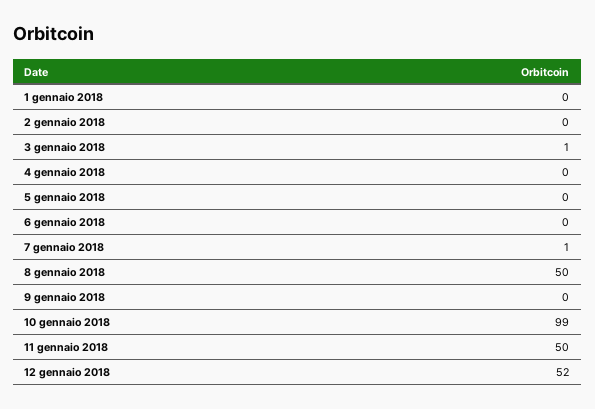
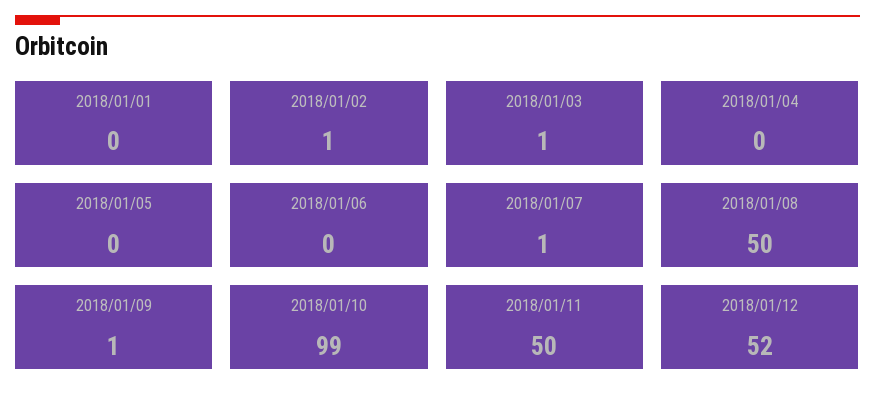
  {
    "1 gennaio 2018": 0,
-   "2 gennaio 2018": 0,
+   "2 gennaio 2018": 1,
    "3 gennaio 2018": 1,
    "4 gennaio 2018": 0,
    "5 gennaio 2018": 0,
    "6 gennaio 2018": 0,
    "7 gennaio 2018": 1,
    "8 gennaio 2018": 50,
-   "9 gennaio 2018": 0,
+   "9 gennaio 2018": 1,
    "10 gennaio 2018": 99,
    "11 gennaio 2018": 50,
    "12 gennaio 2018": 52
  }

